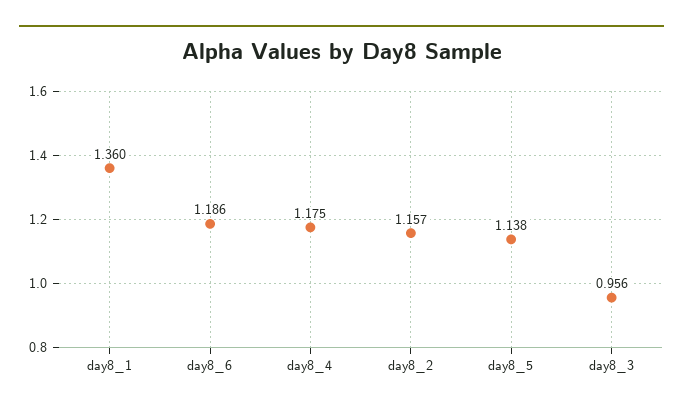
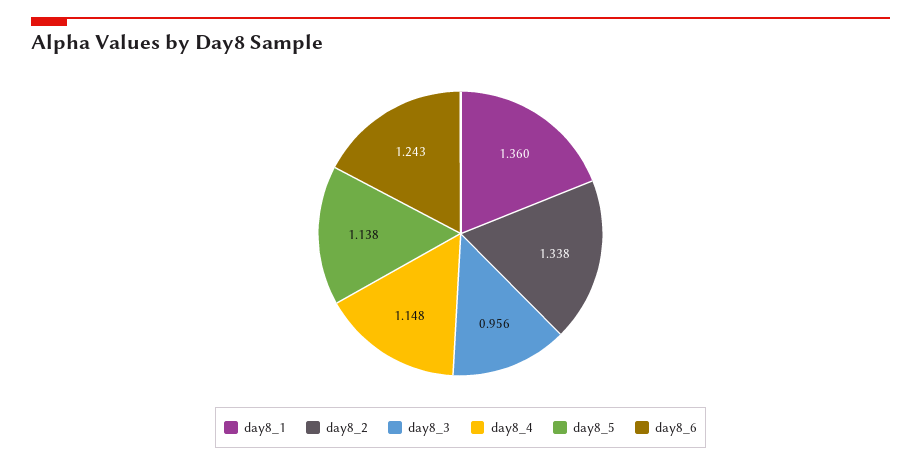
  {
    "day8_1": 1.36,
-   "day8_6": 1.186,
+   "day8_6": 1.243,
-   "day8_4": 1.175,
+   "day8_4": 1.148,
-   "day8_2": 1.157,
+   "day8_2": 1.338,
    "day8_5": 1.138,
    "day8_3": 0.956
  }

